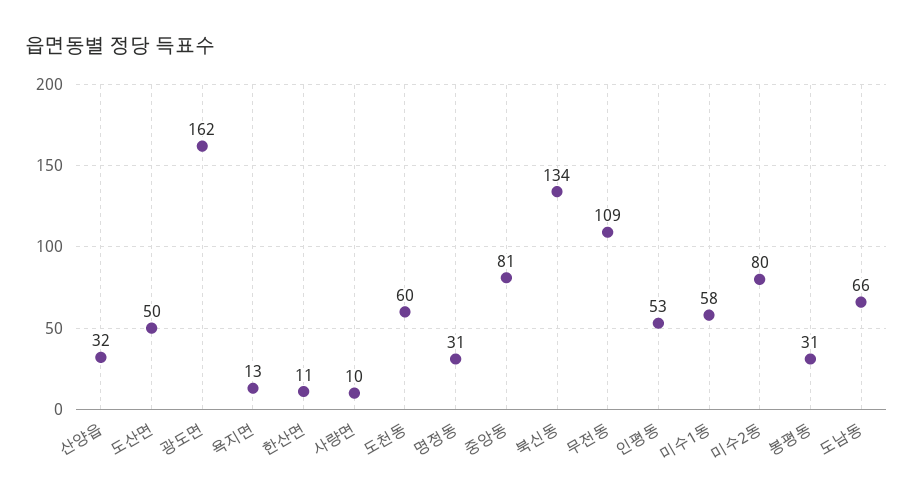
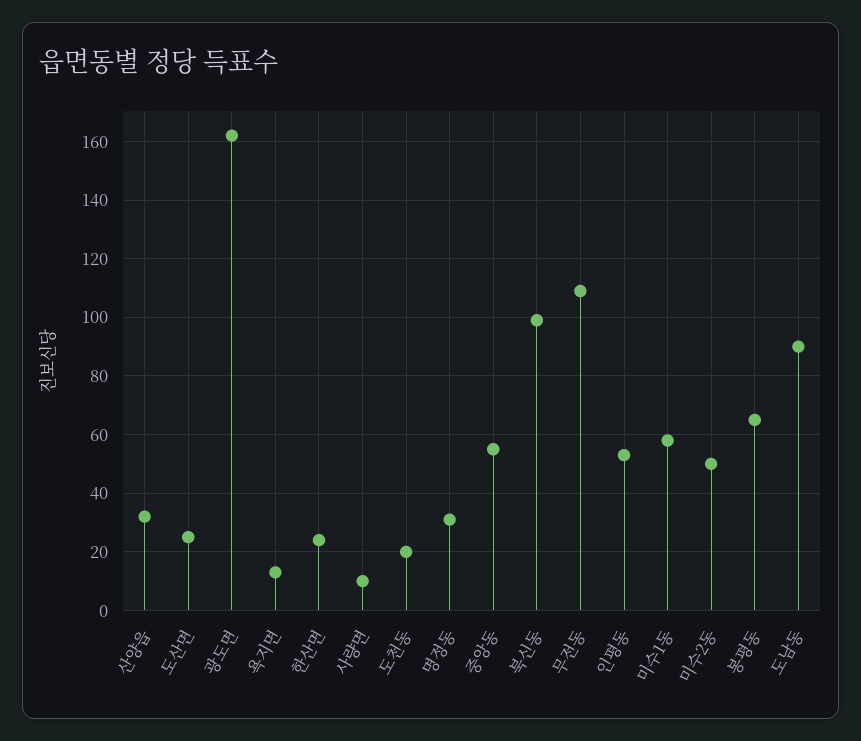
  {
    "산양읍": 32,
-   "도산면": 50,
+   "도산면": 25,
    "광도면": 162,
    "욕지면": 13,
-   "한산면": 11,
+   "한산면": 25,
    "사량면": 10,
-   "도천동": 60,
+   "도천동": 20,
    "명정동": 31,
-   "중앙동": 81,
+   "중앙동": 55,
-   "북신동": 134,
+   "북신동": 100,
    "무전동": 109,
    "인평동": 53,
    "미수1동": 58,
-   "미수2동": 80,
+   "미수2동": 50,
-   "봉평동": 31,
+   "봉평동": 65,
-   "도남동": 66
+   "도남동": 90
  }

